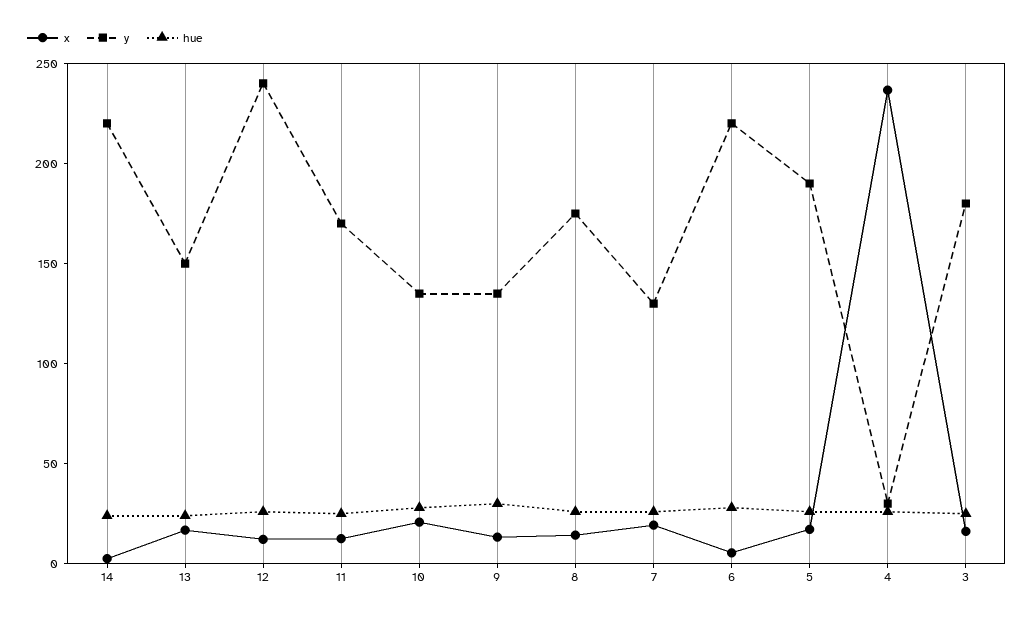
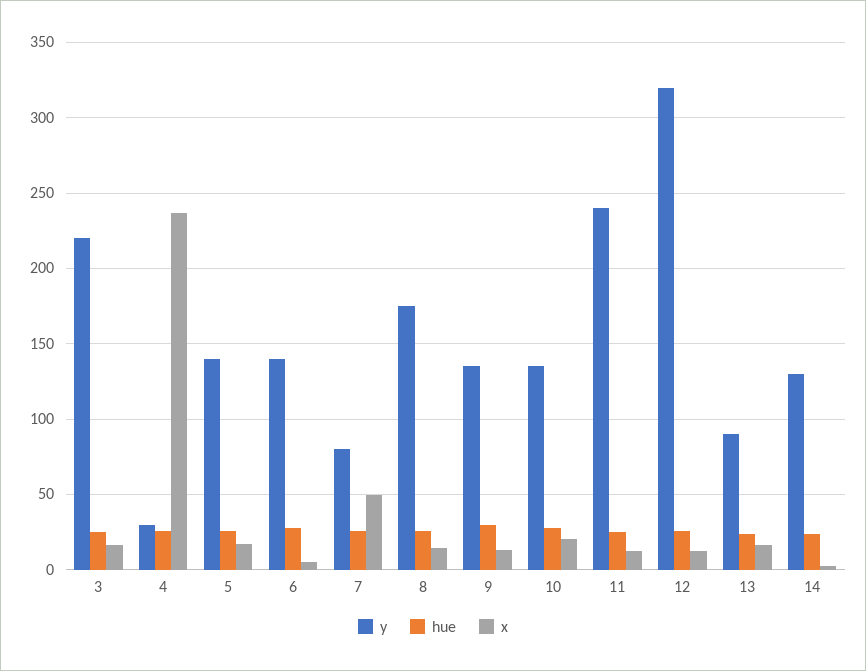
  {
    "x": {
      "14": 5,
      "13": 15,
      "12": 10,
      "11": 15,
      "10": 20,
      "9": 15,
      "8": 15,
-     "7": 20,
+     "7": 50,
      "6": 5,
      "5": 15,
      "4": 235,
      "3": 15
    },
    "y": {
-     "14": 220,
+     "14": 130,
-     "13": 150,
+     "13": 90,
-     "12": 240,
+     "12": 320,
-     "11": 170,
+     "11": 240,
      "10": 135,
      "9": 135,
      "8": 175,
-     "7": 130,
+     "7": 80,
-     "6": 220,
+     "6": 140,
-     "5": 190,
+     "5": 140,
      "4": 30,
-     "3": 180
+     "3": 220
    },
    "hue": {
      "14": 25,
      "13": 25,
      "12": 25,
      "11": 25,
      "10": 30,
      "9": 30,
      "8": 25,
      "7": 25,
      "6": 30,
      "5": 25,
      "4": 25,
      "3": 25
    }
  }

